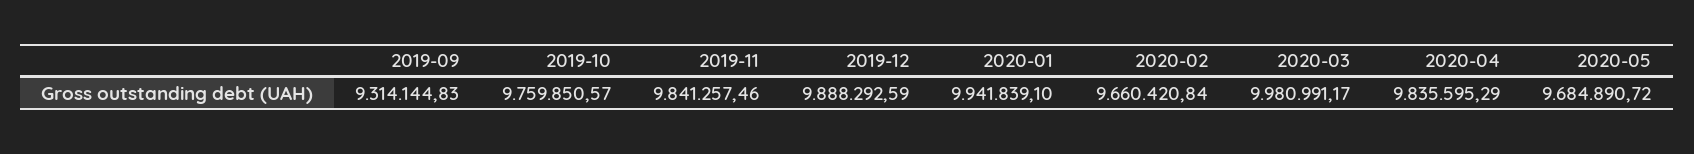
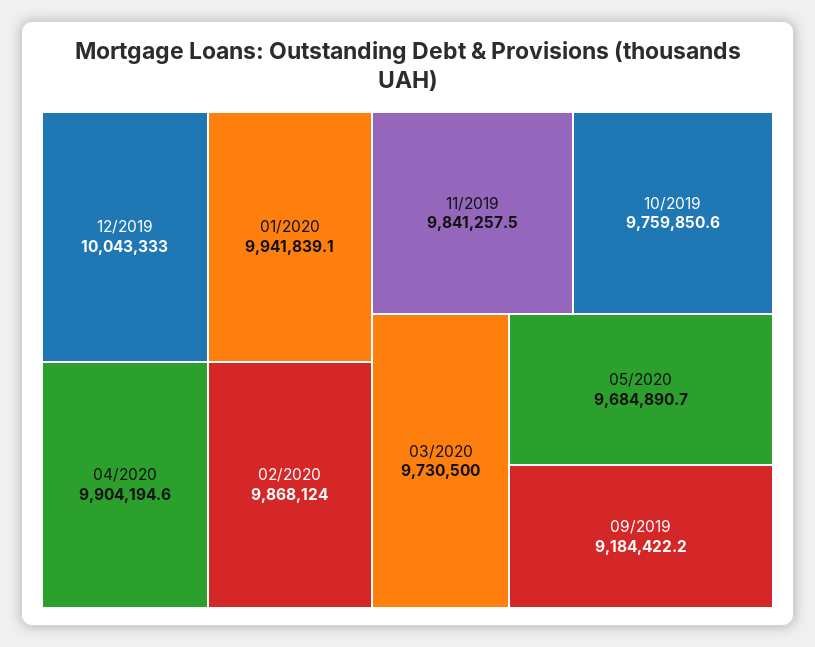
  {
-   "2019-09": 9314144.83,
+   "2019-09": 9184422.2,
    "2019-10": 9759850.57,
    "2019-11": 9841257.46,
-   "2019-12": 9888292.59,
+   "2019-12": 10043333,
    "2020-01": 9941839.1,
-   "2020-02": 9660420.84,
+   "2020-02": 9868124,
-   "2020-03": 9980991.17,
+   "2020-03": 9730500,
-   "2020-04": 9835595.29,
+   "2020-04": 9904194.6,
    "2020-05": 9684890.72
  }

